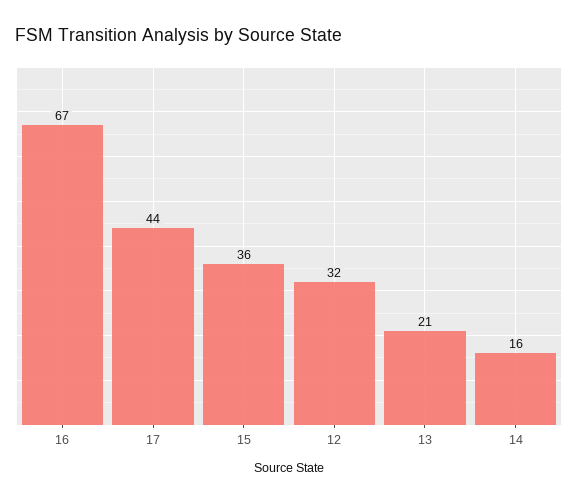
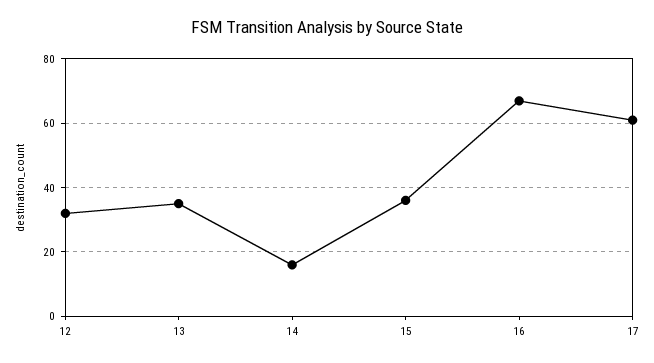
  {
    "16": 67,
-   "17": 44,
+   "17": 60,
    "15": 36,
    "12": 32,
-   "13": 21,
+   "13": 35,
    "14": 16
  }

